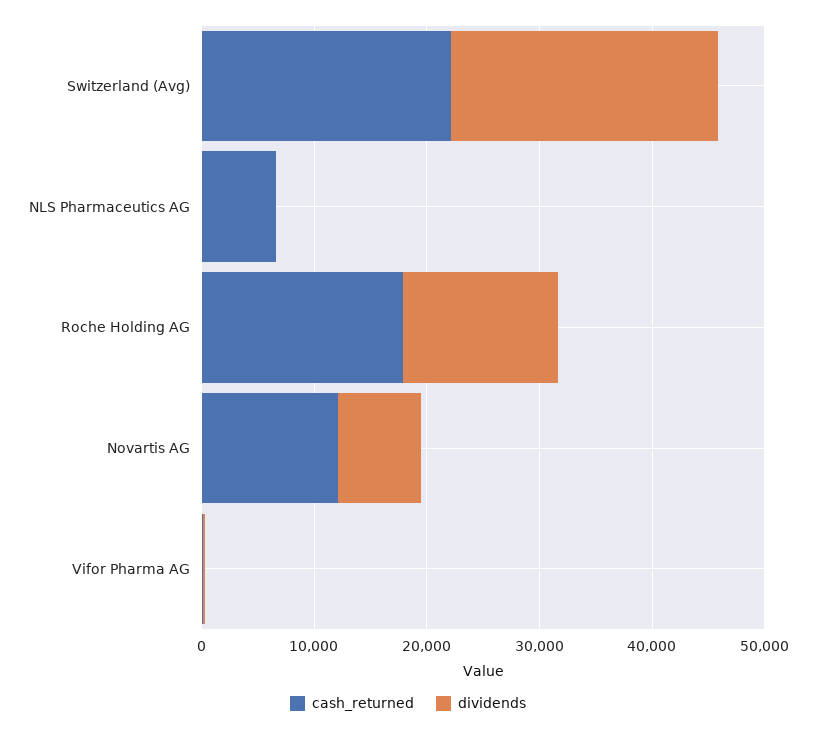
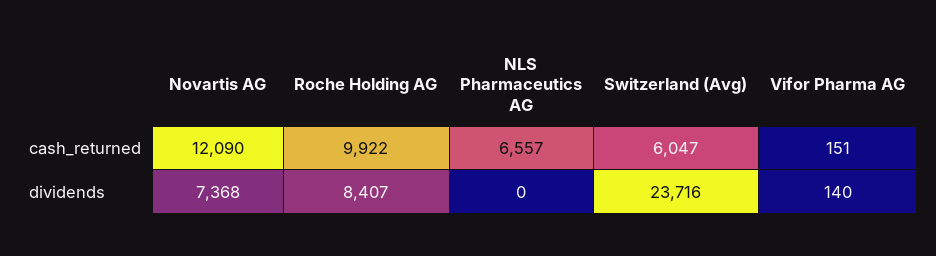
  {
    "cash_returned": {
-     "Switzerland (Avg)": 22000,
+     "Switzerland (Avg)": 6047,
      "NLS Pharmaceutics AG": 6557,
-     "Roche Holding AG": 18000,
+     "Roche Holding AG": 9922,
      "Novartis AG": 12090,
      "Vifor Pharma AG": 151
    },
    "dividends": {
      "Switzerland (Avg)": 23716,
      "NLS Pharmaceutics AG": 0,
-     "Roche Holding AG": 14000,
+     "Roche Holding AG": 8407,
      "Novartis AG": 7368,
      "Vifor Pharma AG": 140
    }
  }

